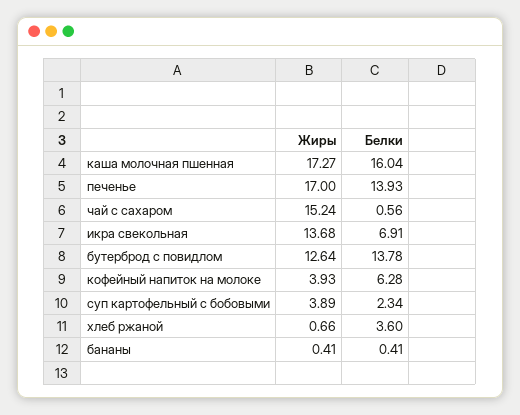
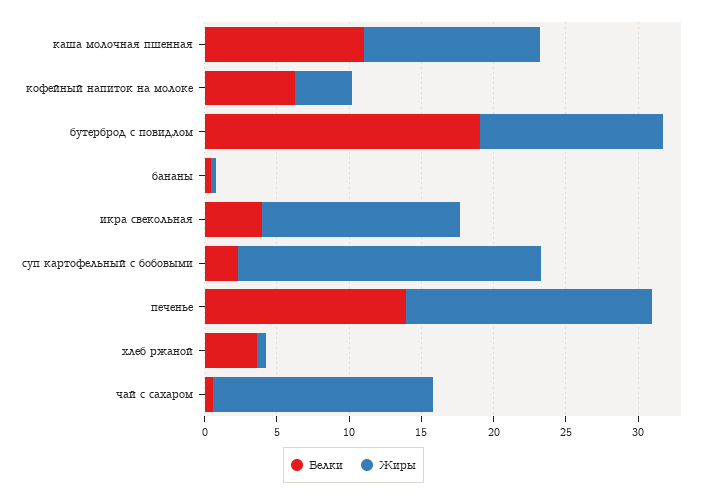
  {
    "Жиры": {
-     "каша молочная пшенная": 17.27,
+     "каша молочная пшенная": 12,
      "печенье": 17,
      "чай с сахаром": 15.24,
      "икра свекольная": 13.68,
      "бутерброд с повидлом": 12.64,
      "кофейный напиток на молоке": 3.93,
-     "суп картофельный с бобовыми": 3.89,
+     "суп картофельный с бобовыми": 21,
      "хлеб ржаной": 0.66,
      "бананы": 0.41
    },
    "Белки": {
-     "каша молочная пшенная": 16.04,
+     "каша молочная пшенная": 11,
      "печенье": 13.93,
      "чай с сахаром": 0.56,
-     "икра свекольная": 6.91,
+     "икра свекольная": 4,
-     "бутерброд с повидлом": 13.78,
+     "бутерброд с повидлом": 19,
      "кофейный напиток на молоке": 6.28,
      "суп картофельный с бобовыми": 2.34,
      "хлеб ржаной": 3.6,
      "бананы": 0.41
    }
  }

